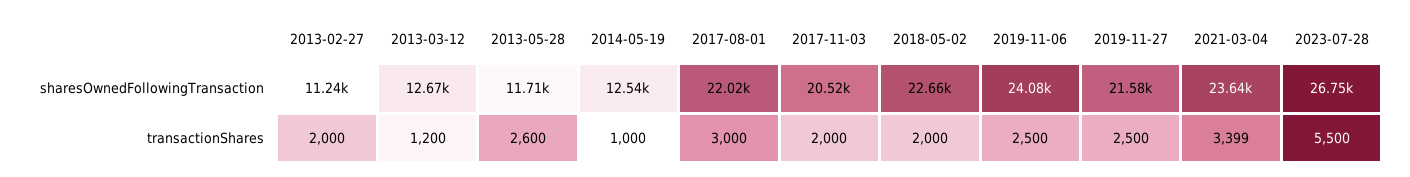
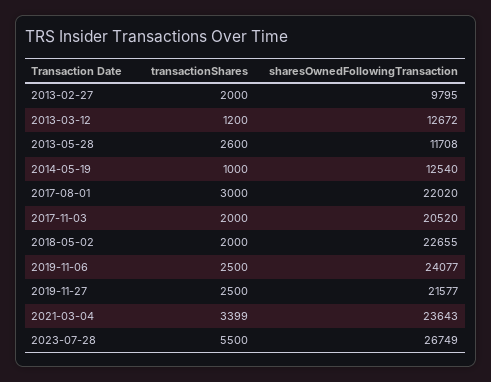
  {
    "2013-02-27": {
-     "sharesOwnedFollowingTransaction": 11240,
+     "sharesOwnedFollowingTransaction": 9795,
      "transactionShares": 2000
    },
    "2013-03-12": {
      "sharesOwnedFollowingTransaction": 12672,
      "transactionShares": 1200
    },
    "2013-05-28": {
      "sharesOwnedFollowingTransaction": 11708,
      "transactionShares": 2600
    },
    "2014-05-19": {
      "sharesOwnedFollowingTransaction": 12540,
      "transactionShares": 1000
    },
    "2017-08-01": {
      "sharesOwnedFollowingTransaction": 22020,
      "transactionShares": 3000
    },
    "2017-11-03": {
      "sharesOwnedFollowingTransaction": 20520,
      "transactionShares": 2000
    },
    "2018-05-02": {
      "sharesOwnedFollowingTransaction": 22655,
      "transactionShares": 2000
    },
    "2019-11-06": {
      "sharesOwnedFollowingTransaction": 24077,
      "transactionShares": 2500
    },
    "2019-11-27": {
      "sharesOwnedFollowingTransaction": 21577,
      "transactionShares": 2500
    },
    "2021-03-04": {
      "sharesOwnedFollowingTransaction": 23643,
      "transactionShares": 3399
    },
    "2023-07-28": {
      "sharesOwnedFollowingTransaction": 26749,
      "transactionShares": 5500
    }
  }

